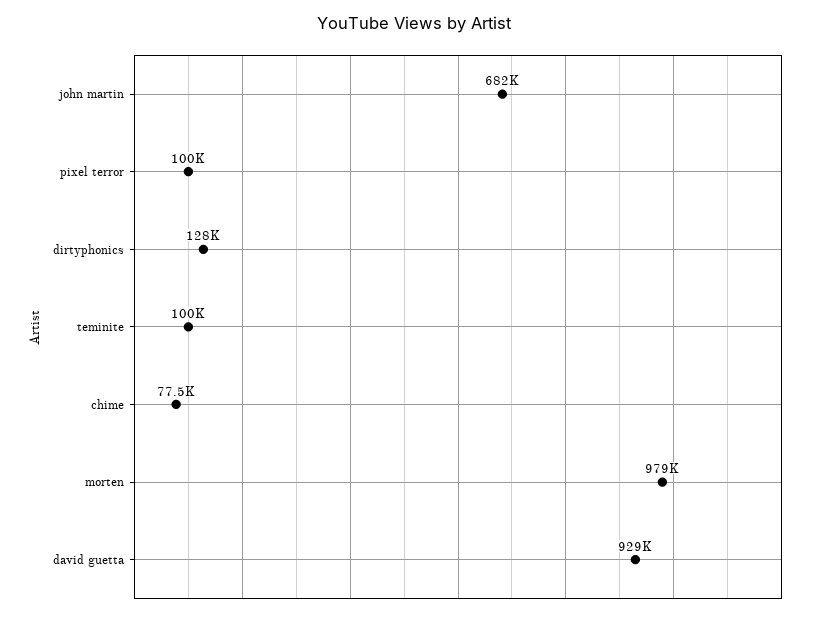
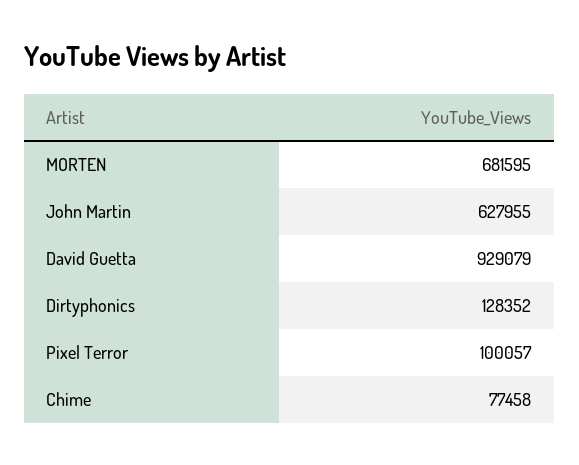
  {
-   "john martin": 682000,
+   "john martin": 627955,
    "pixel terror": 100057,
    "dirtyphonics": 128352,
-   "teminite": 100000,
    "chime": 77458,
-   "morten": 979000,
+   "morten": 681595,
    "david guetta": 929079
  }

